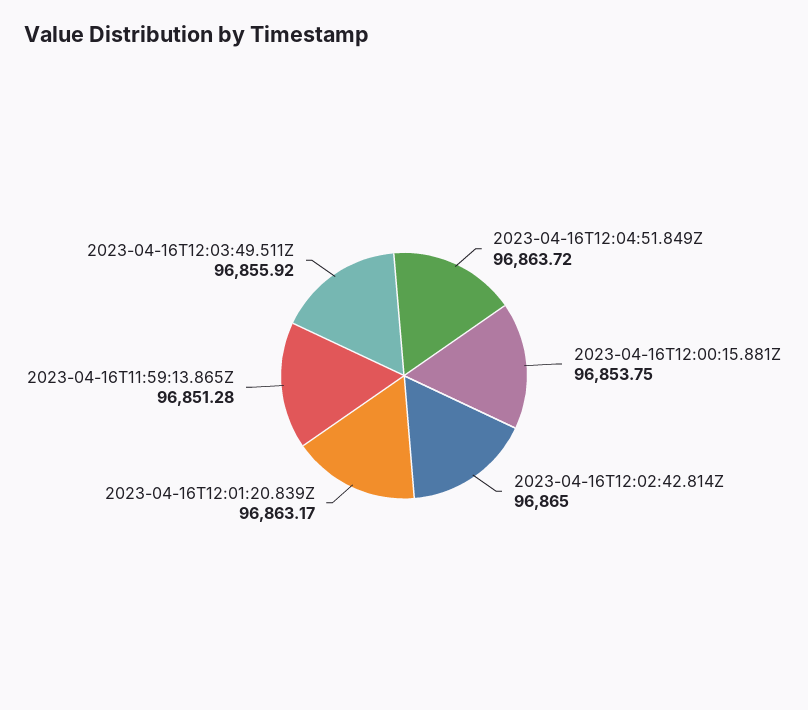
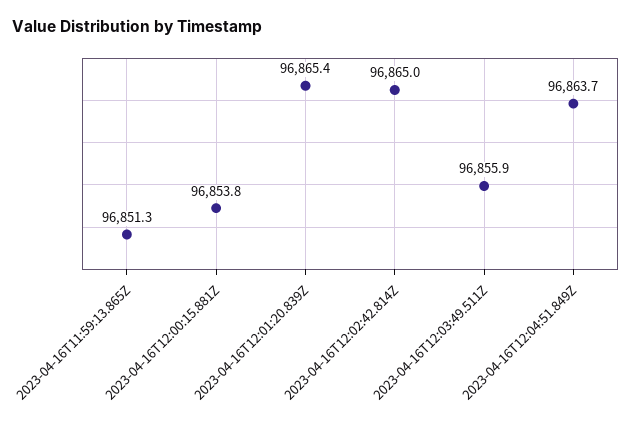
  {
    "2023-04-16T12:04:51.849Z": 96863.72,
    "2023-04-16T12:00:15.881Z": 96853.75,
    "2023-04-16T12:02:42.814Z": 96865,
-   "2023-04-16T12:01:20.839Z": 96863.17,
+   "2023-04-16T12:01:20.839Z": 96865.4,
    "2023-04-16T11:59:13.865Z": 96851.28,
    "2023-04-16T12:03:49.511Z": 96855.92
  }

